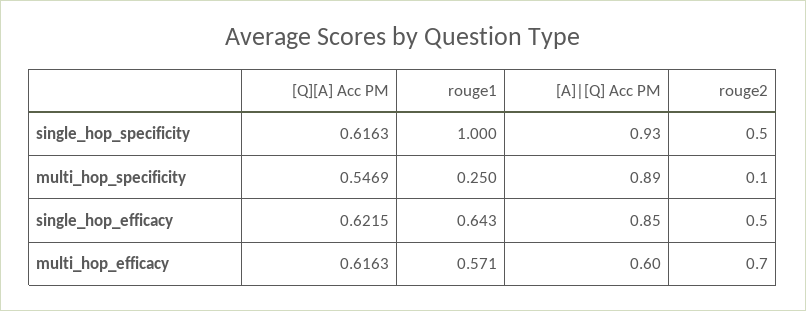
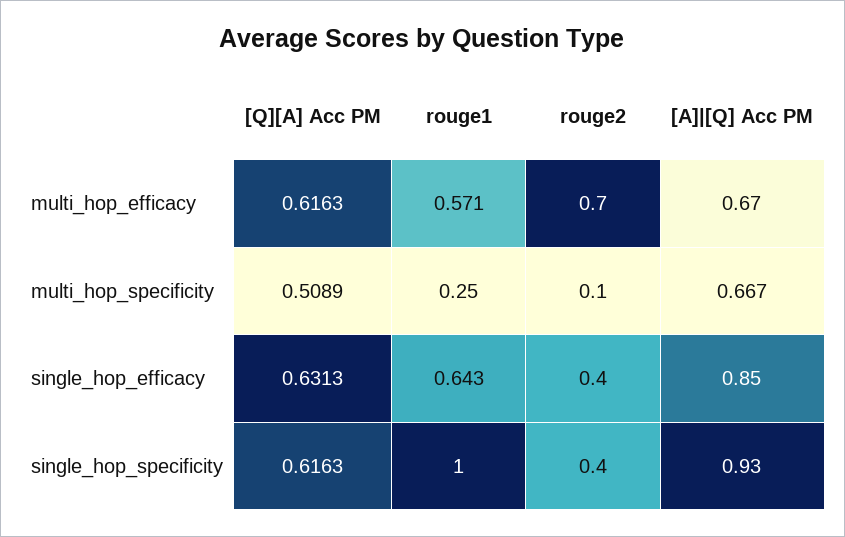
  {
    "[Q][A] Acc PM": {
      "single_hop_specificity": 0.6163,
-     "multi_hop_specificity": 0.5469,
+     "multi_hop_specificity": 0.5089,
-     "single_hop_efficacy": 0.6215,
+     "single_hop_efficacy": 0.6313,
      "multi_hop_efficacy": 0.6163
    },
    "rouge1": {
      "single_hop_specificity": 1,
      "multi_hop_specificity": 0.25,
      "single_hop_efficacy": 0.643,
      "multi_hop_efficacy": 0.571
    },
    "[A]|[Q] Acc PM": {
      "single_hop_specificity": 0.93,
-     "multi_hop_specificity": 0.89,
+     "multi_hop_specificity": 0.667,
      "single_hop_efficacy": 0.85,
-     "multi_hop_efficacy": 0.6
+     "multi_hop_efficacy": 0.67
    },
    "rouge2": {
-     "single_hop_specificity": 0.5,
+     "single_hop_specificity": 0.4,
      "multi_hop_specificity": 0.1,
-     "single_hop_efficacy": 0.5,
+     "single_hop_efficacy": 0.4,
      "multi_hop_efficacy": 0.7
    }
  }

